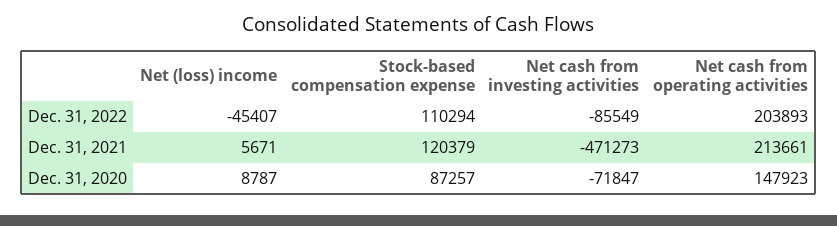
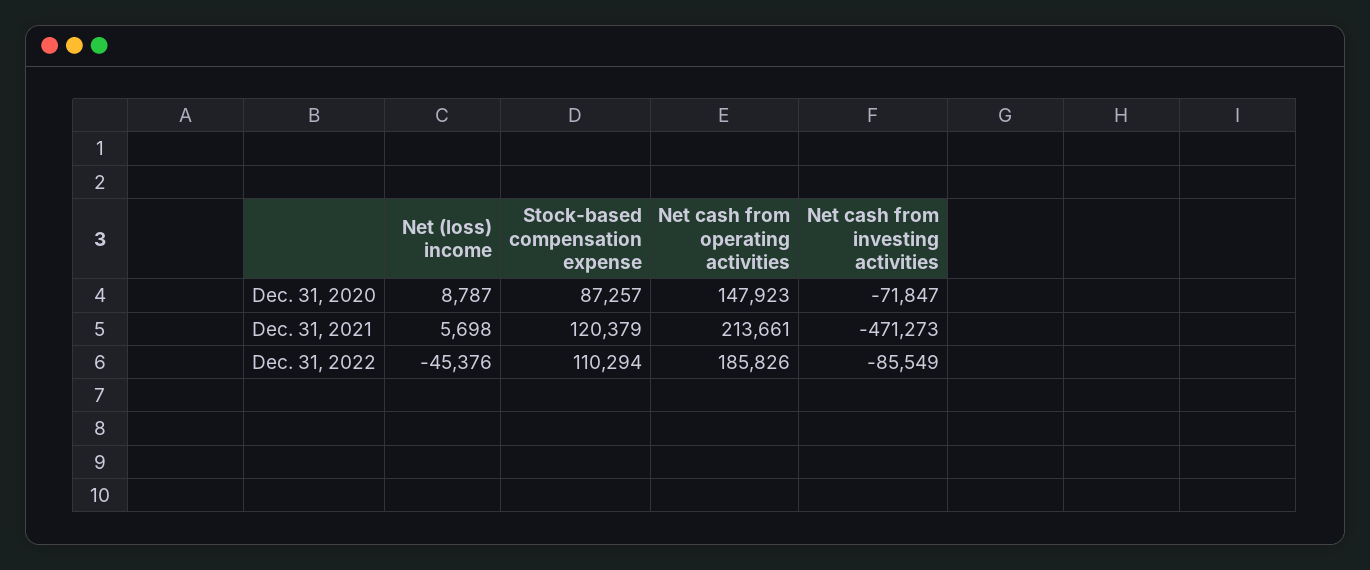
  {
    "Net (loss) income": {
-     "Dec. 31, 2022": -45407,
+     "Dec. 31, 2022": -45376,
-     "Dec. 31, 2021": 5671,
+     "Dec. 31, 2021": 5698,
      "Dec. 31, 2020": 8787
    },
    "Stock-based compensation expense": {
      "Dec. 31, 2022": 110294,
      "Dec. 31, 2021": 120379,
      "Dec. 31, 2020": 87257
    },
    "Net cash from investing activities": {
      "Dec. 31, 2022": -85549,
      "Dec. 31, 2021": -471273,
      "Dec. 31, 2020": -71847
    },
    "Net cash from operating activities": {
-     "Dec. 31, 2022": 203893,
+     "Dec. 31, 2022": 185826,
      "Dec. 31, 2021": 213661,
      "Dec. 31, 2020": 147923
    }
  }

